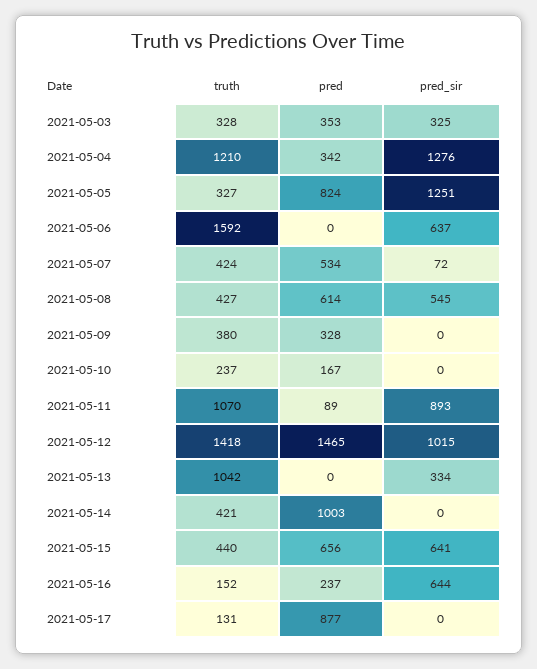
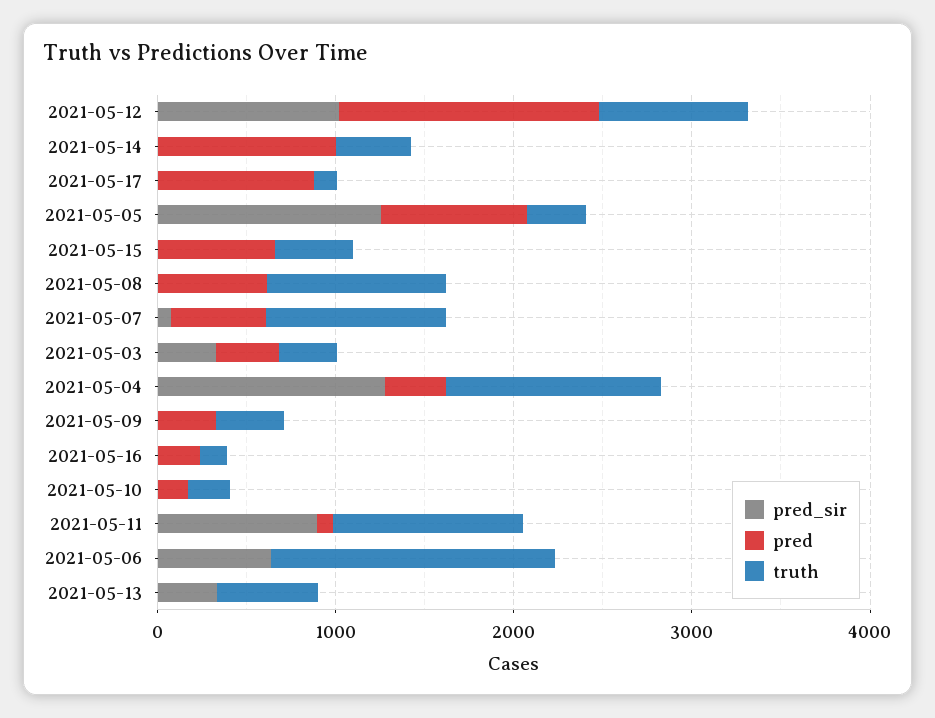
  {
    "truth": {
      "2021-05-03": 328,
      "2021-05-04": 1210,
      "2021-05-05": 327,
      "2021-05-06": 1592,
-     "2021-05-07": 424,
+     "2021-05-07": 1000,
-     "2021-05-08": 427,
+     "2021-05-08": 1000,
      "2021-05-09": 380,
      "2021-05-10": 237,
      "2021-05-11": 1070,
-     "2021-05-12": 1418,
+     "2021-05-12": 800,
-     "2021-05-13": 1042,
+     "2021-05-13": 600,
      "2021-05-14": 421,
      "2021-05-15": 440,
      "2021-05-16": 152,
      "2021-05-17": 131
    },
    "pred": {
      "2021-05-03": 353,
      "2021-05-04": 342,
      "2021-05-05": 824,
      "2021-05-06": 0,
      "2021-05-07": 534,
      "2021-05-08": 614,
      "2021-05-09": 328,
      "2021-05-10": 167,
      "2021-05-11": 89,
      "2021-05-12": 1465,
      "2021-05-13": 0,
      "2021-05-14": 1003,
      "2021-05-15": 656,
      "2021-05-16": 237,
      "2021-05-17": 877
    },
    "pred_sir": {
      "2021-05-03": 325,
      "2021-05-04": 1276,
      "2021-05-05": 1251,
      "2021-05-06": 637,
      "2021-05-07": 72,
-     "2021-05-08": 545,
+     "2021-05-08": 0,
      "2021-05-09": 0,
      "2021-05-10": 0,
      "2021-05-11": 893,
      "2021-05-12": 1015,
      "2021-05-13": 334,
      "2021-05-14": 0,
-     "2021-05-15": 641,
+     "2021-05-15": 0,
-     "2021-05-16": 644,
+     "2021-05-16": 0,
      "2021-05-17": 0
    }
  }

